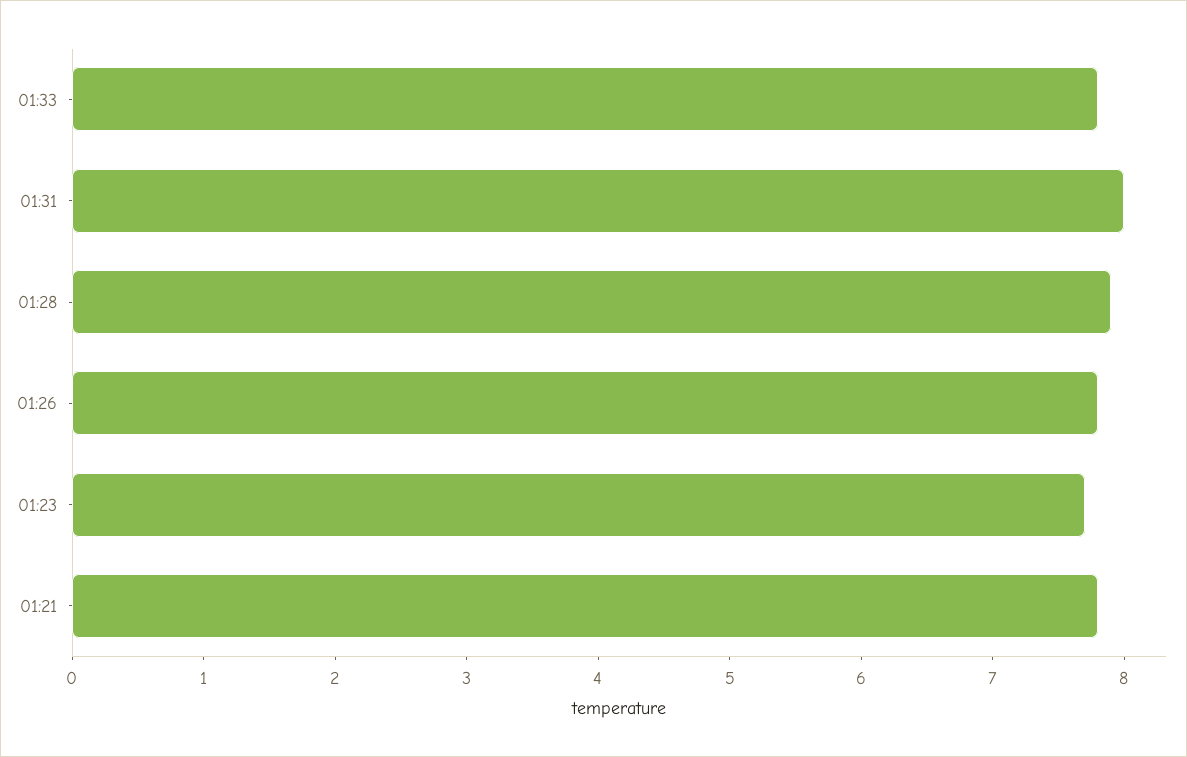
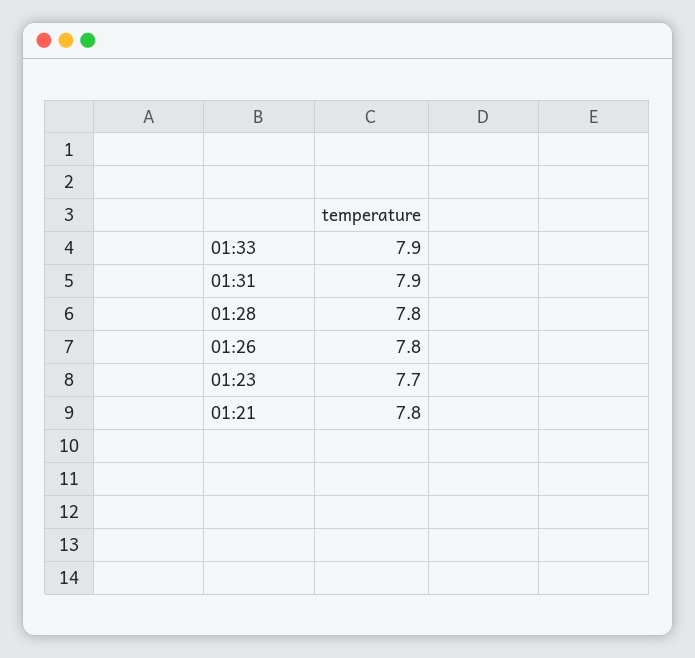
  {
-   "01:33": 7.8,
+   "01:33": 7.9,
-   "01:31": 8,
+   "01:31": 7.9,
-   "01:28": 7.9,
+   "01:28": 7.8,
    "01:26": 7.8,
    "01:23": 7.7,
    "01:21": 7.8
  }

